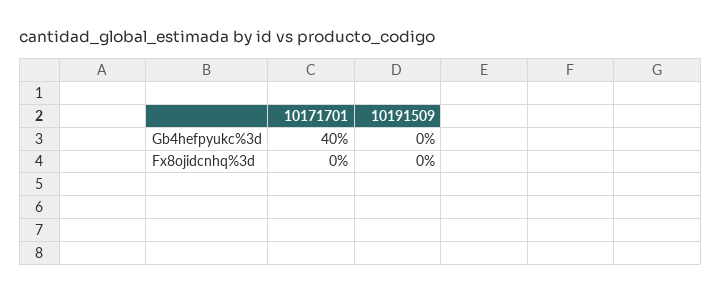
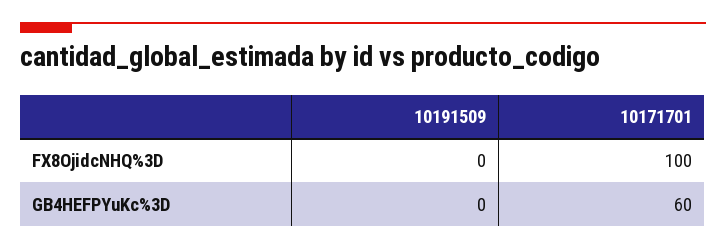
  {
    "10171701": {
-     "Gb4hefpyukc%3d": 40,
+     "Gb4hefpyukc%3d": 60,
-     "Fx8ojidcnhq%3d": 0
+     "Fx8ojidcnhq%3d": 100
    },
    "10191509": {
      "Gb4hefpyukc%3d": 0,
      "Fx8ojidcnhq%3d": 0
    }
  }

